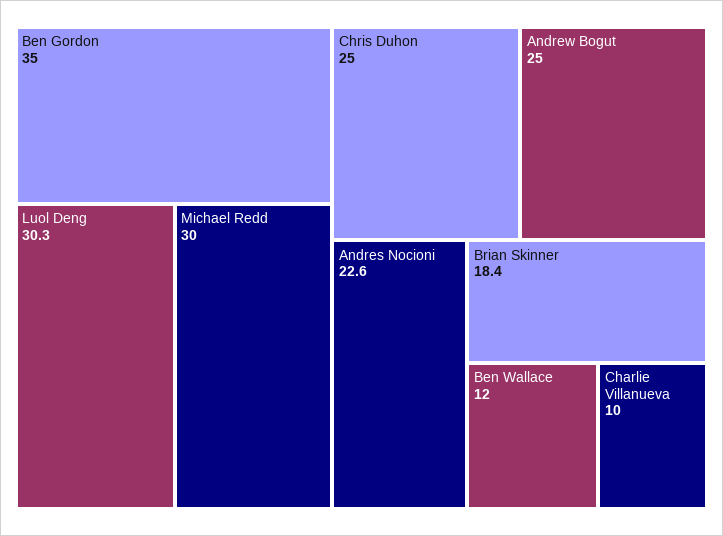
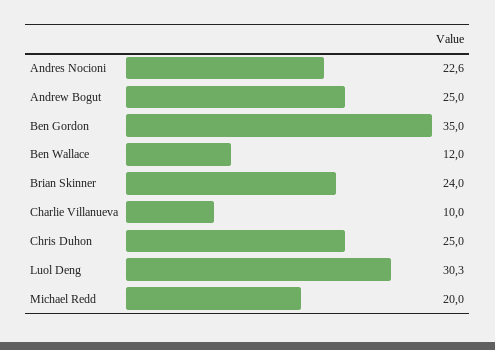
  {
    "Ben Gordon": 35,
    "Luol Deng": 30.3,
-   "Michael Redd": 30,
+   "Michael Redd": 20,
    "Chris Duhon": 25,
    "Andrew Bogut": 25,
    "Andres Nocioni": 22.6,
-   "Brian Skinner": 18.4,
+   "Brian Skinner": 24,
    "Ben Wallace": 12,
    "Charlie Villanueva": 10
  }

